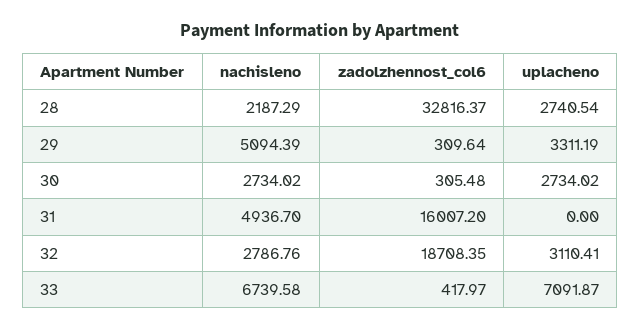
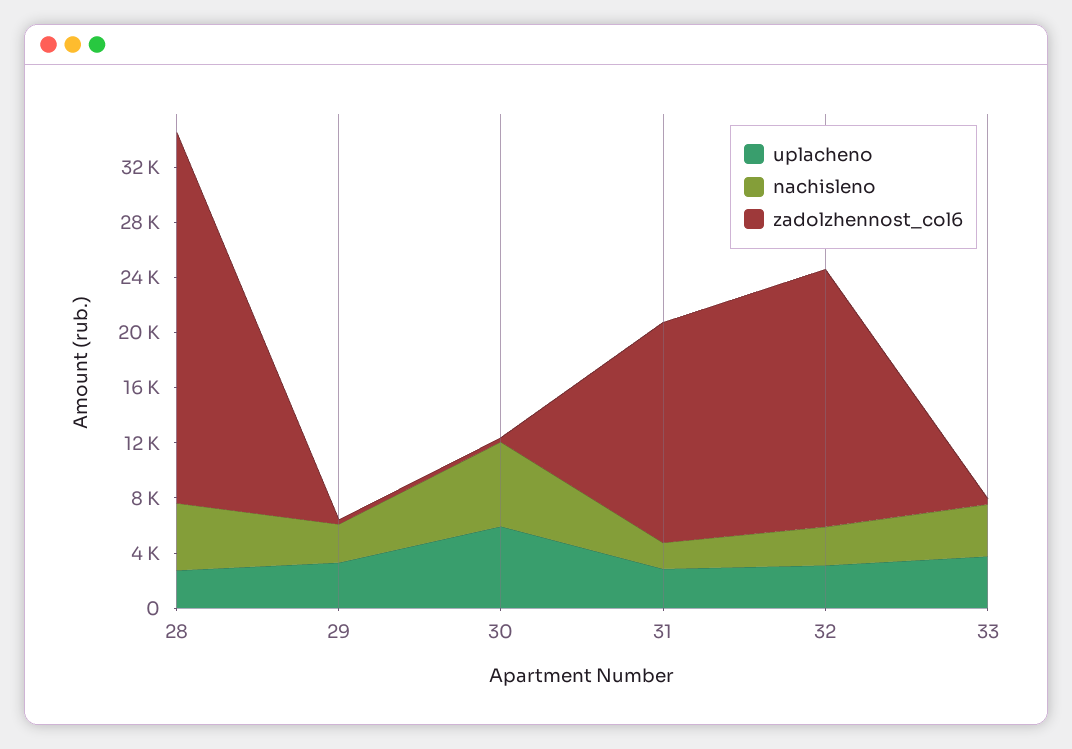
  {
    "nachisleno": {
-     "28": 2187.29,
+     "28": 5000,
-     "29": 5094.39,
+     "29": 3000,
-     "30": 2734.02,
+     "30": 6000,
-     "31": 4936.7,
+     "31": 2000,
      "32": 2786.76,
-     "33": 6739.58
+     "33": 4000
    },
    "zadolzhennost_col6": {
-     "28": 32816.37,
+     "28": 27000,
      "29": 309.64,
      "30": 305.48,
      "31": 16007.2,
      "32": 18708.35,
      "33": 417.97
    },
    "uplacheno": {
      "28": 2740.54,
      "29": 3311.19,
-     "30": 2734.02,
+     "30": 6000,
-     "31": 0,
+     "31": 3000,
      "32": 3110.41,
-     "33": 7091.87
+     "33": 4000
    }
  }

